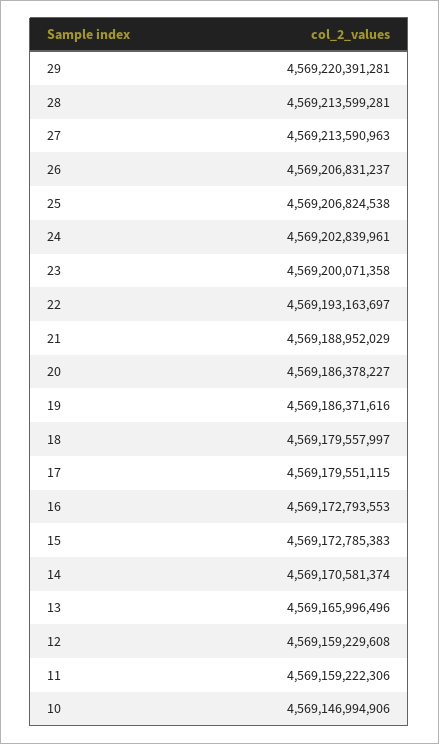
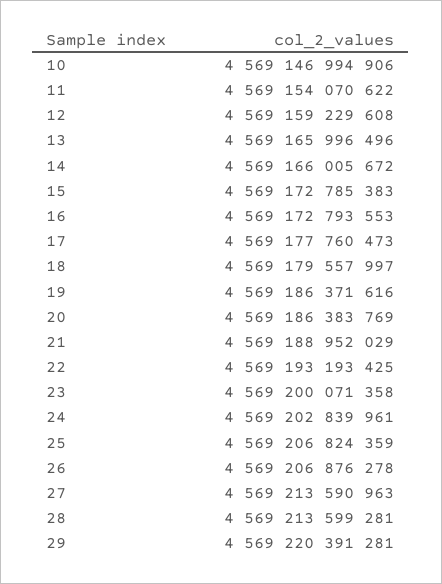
  {
    "29": 4569220391281,
    "28": 4569213599281,
    "27": 4569213590963,
-   "26": 4569206831237,
+   "26": 4569206876278,
-   "25": 4569206824538,
+   "25": 4569206824359,
    "24": 4569202839961,
    "23": 4569200071358,
-   "22": 4569193163697,
+   "22": 4569193193425,
    "21": 4569188952029,
-   "20": 4569186378227,
+   "20": 4569186383769,
    "19": 4569186371616,
    "18": 4569179557997,
-   "17": 4569179551115,
+   "17": 4569177760473,
    "16": 4569172793553,
    "15": 4569172785383,
-   "14": 4569170581374,
+   "14": 4569166005672,
    "13": 4569165996496,
    "12": 4569159229608,
-   "11": 4569159222306,
+   "11": 4569154070622,
    "10": 4569146994906
  }

